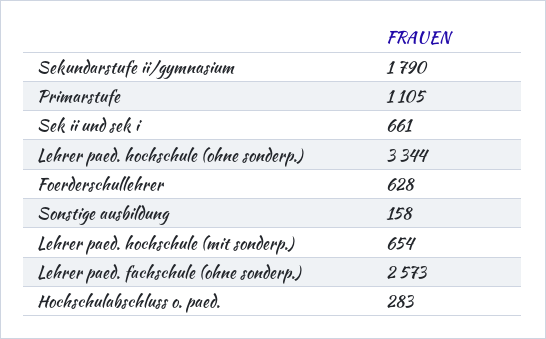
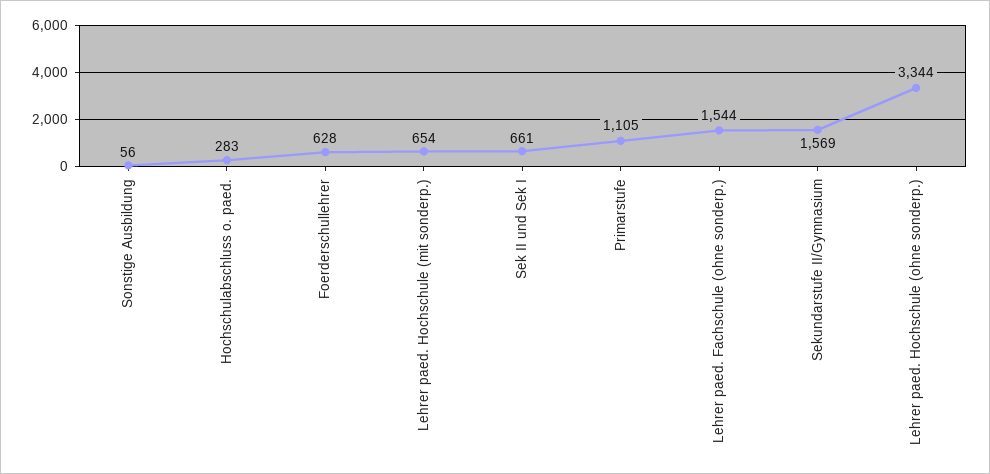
  {
-   "Sekundarstufe ii/gymnasium": 1790,
+   "Sekundarstufe ii/gymnasium": 1569,
    "Primarstufe": 1105,
    "Sek ii und sek i": 661,
    "Lehrer paed. hochschule (ohne sonderp.)": 3344,
    "Foerderschullehrer": 628,
-   "Sonstige ausbildung": 158,
+   "Sonstige ausbildung": 56,
    "Lehrer paed. hochschule (mit sonderp.)": 654,
-   "Lehrer paed. fachschule (ohne sonderp.)": 2573,
+   "Lehrer paed. fachschule (ohne sonderp.)": 1544,
    "Hochschulabschluss o. paed.": 283
  }

